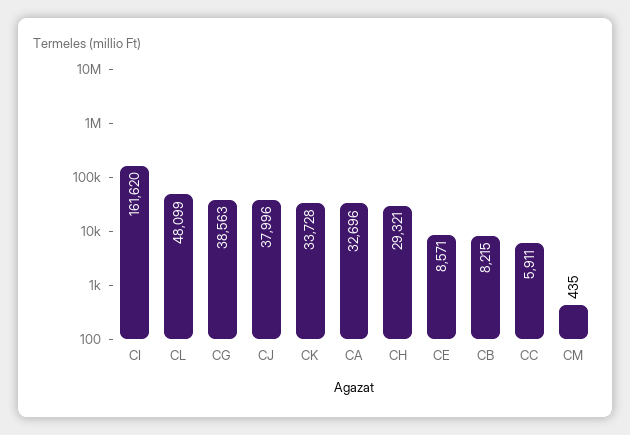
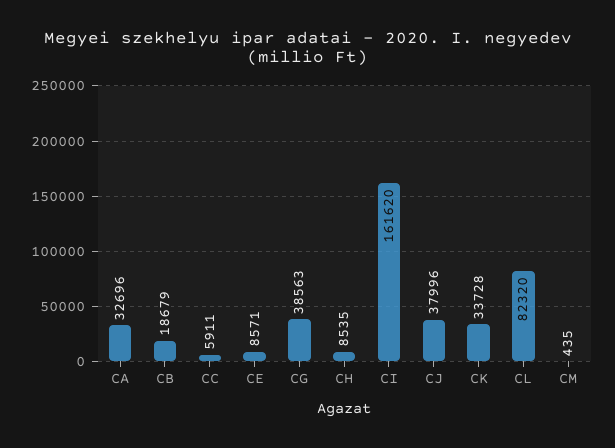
  {
    "CI": 161620,
-   "CL": 48099,
+   "CL": 82320,
    "CG": 38563,
    "CJ": 37996,
    "CK": 33728,
    "CA": 32696,
-   "CH": 29321,
+   "CH": 8535,
    "CE": 8571,
-   "CB": 8215,
+   "CB": 18679,
    "CC": 5911,
    "CM": 435
  }

